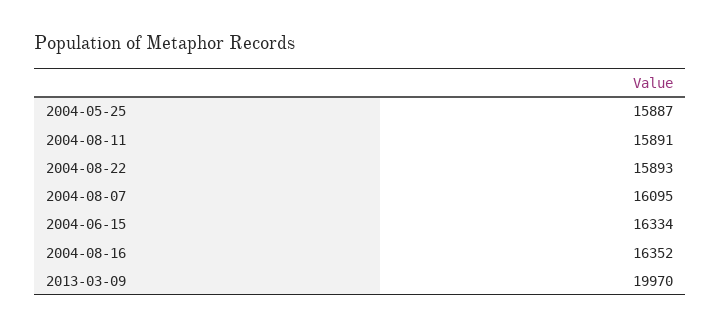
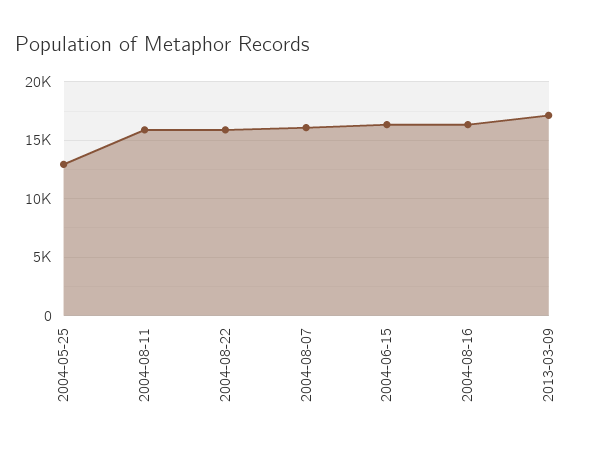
  {
-   "2004-05-25": 15887,
+   "2004-05-25": 13000,
    "2004-08-11": 15891,
    "2004-08-22": 15893,
    "2004-08-07": 16095,
    "2004-06-15": 16334,
    "2004-08-16": 16352,
-   "2013-03-09": 19970
+   "2013-03-09": 17000
  }

